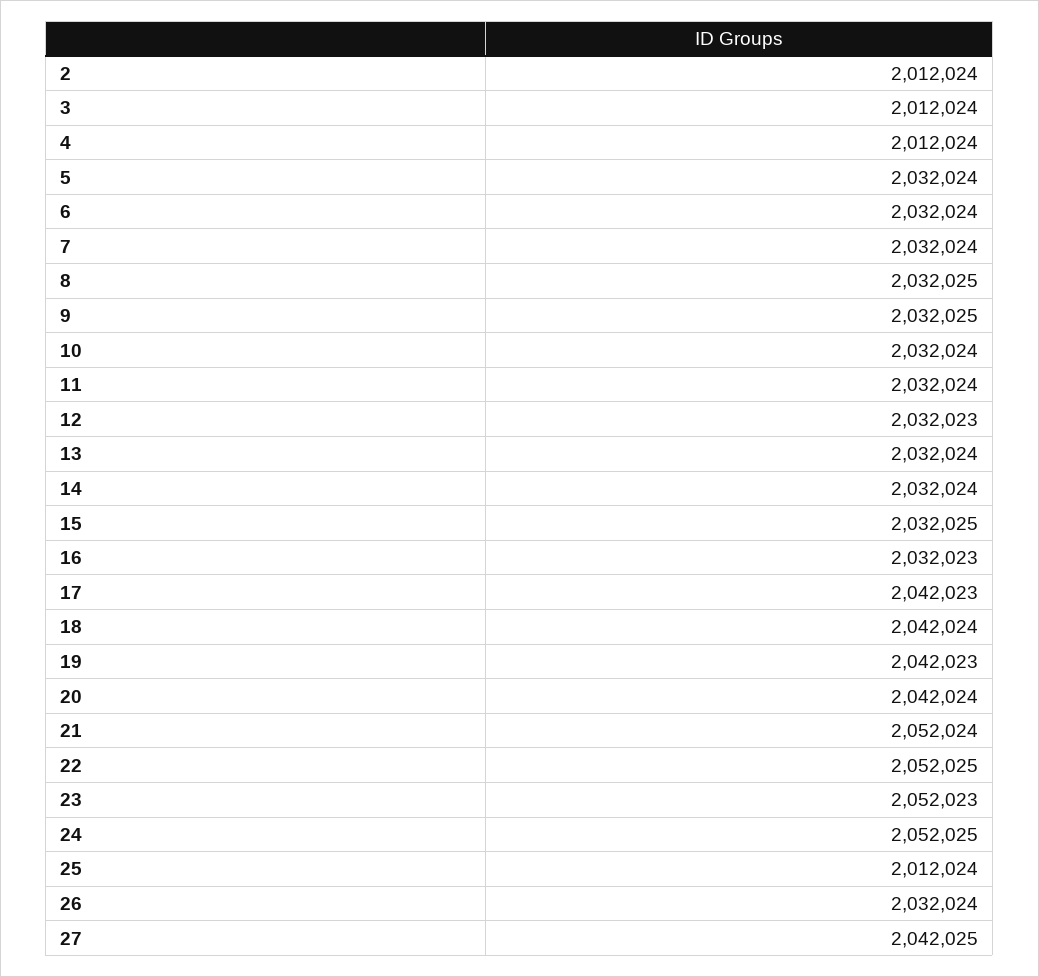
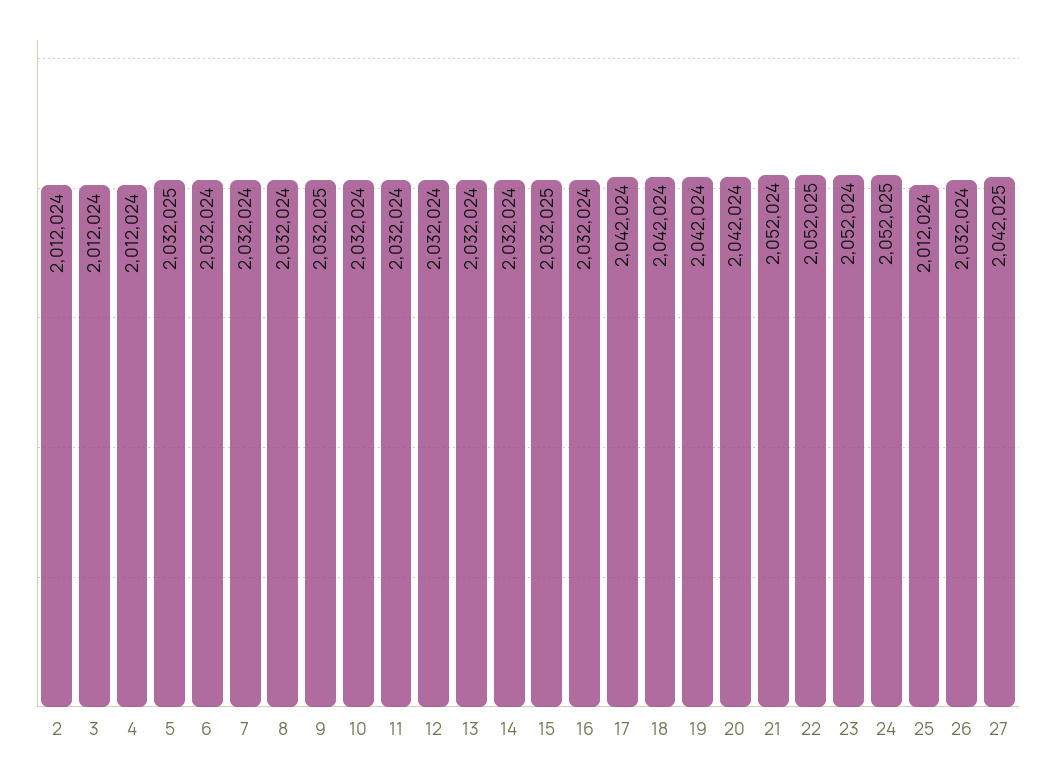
  {
    "2": 2012024,
    "3": 2012024,
    "4": 2012024,
-   "5": 2032024,
+   "5": 2032025,
    "6": 2032024,
    "7": 2032024,
-   "8": 2032025,
+   "8": 2032024,
    "9": 2032025,
    "10": 2032024,
    "11": 2032024,
-   "12": 2032023,
+   "12": 2032024,
    "13": 2032024,
    "14": 2032024,
    "15": 2032025,
-   "16": 2032023,
+   "16": 2032024,
-   "17": 2042023,
+   "17": 2042024,
    "18": 2042024,
-   "19": 2042023,
+   "19": 2042024,
    "20": 2042024,
    "21": 2052024,
    "22": 2052025,
-   "23": 2052023,
+   "23": 2052024,
    "24": 2052025,
    "25": 2012024,
    "26": 2032024,
    "27": 2042025
  }

